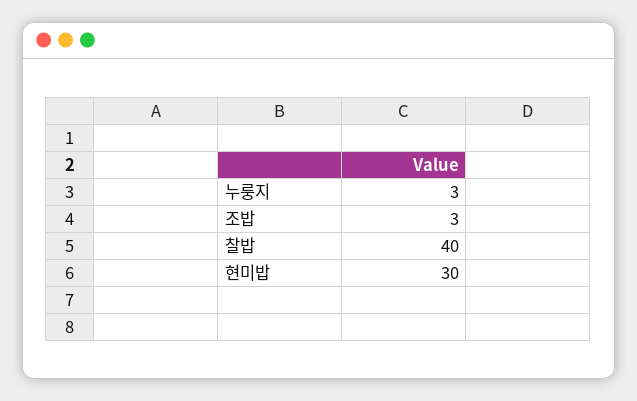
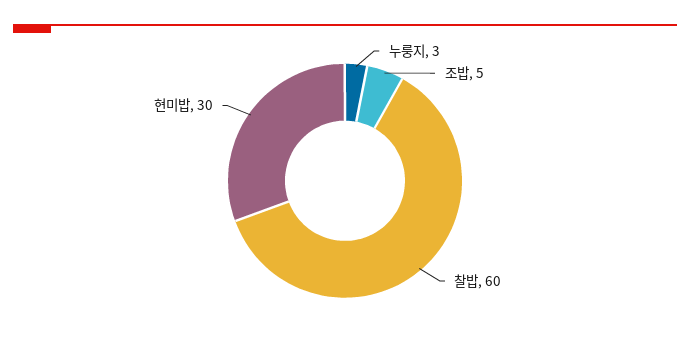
  {
    "누룽지": 3,
-   "조밥": 3,
+   "조밥": 5,
-   "찰밥": 40,
+   "찰밥": 60,
    "현미밥": 30
  }

